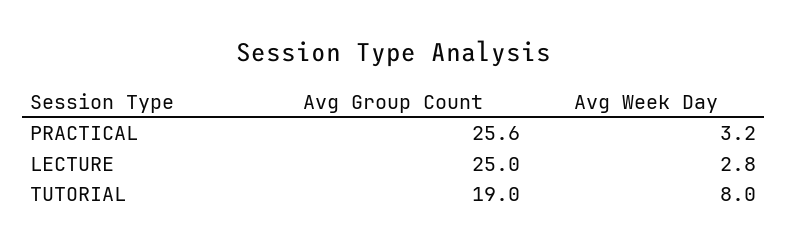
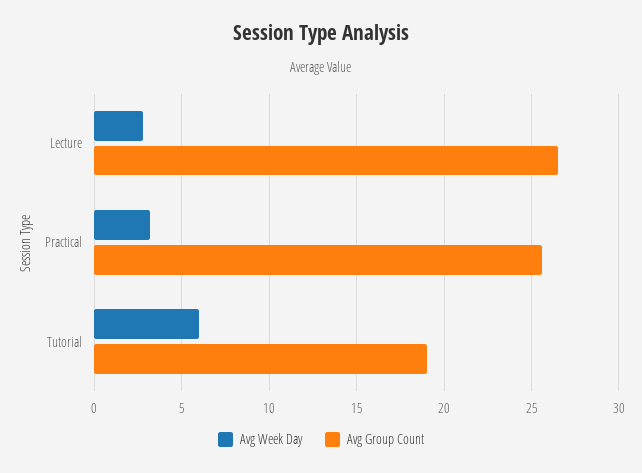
  {
    "Avg Group Count": {
      "PRACTICAL": 25.6,
-     "LECTURE": 25,
+     "LECTURE": 26.5,
      "TUTORIAL": 19
    },
    "Avg Week Day": {
      "PRACTICAL": 3.2,
      "LECTURE": 2.8,
-     "TUTORIAL": 8
+     "TUTORIAL": 6
    }
  }

